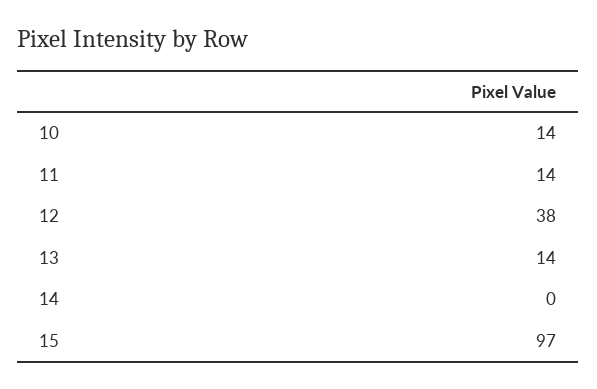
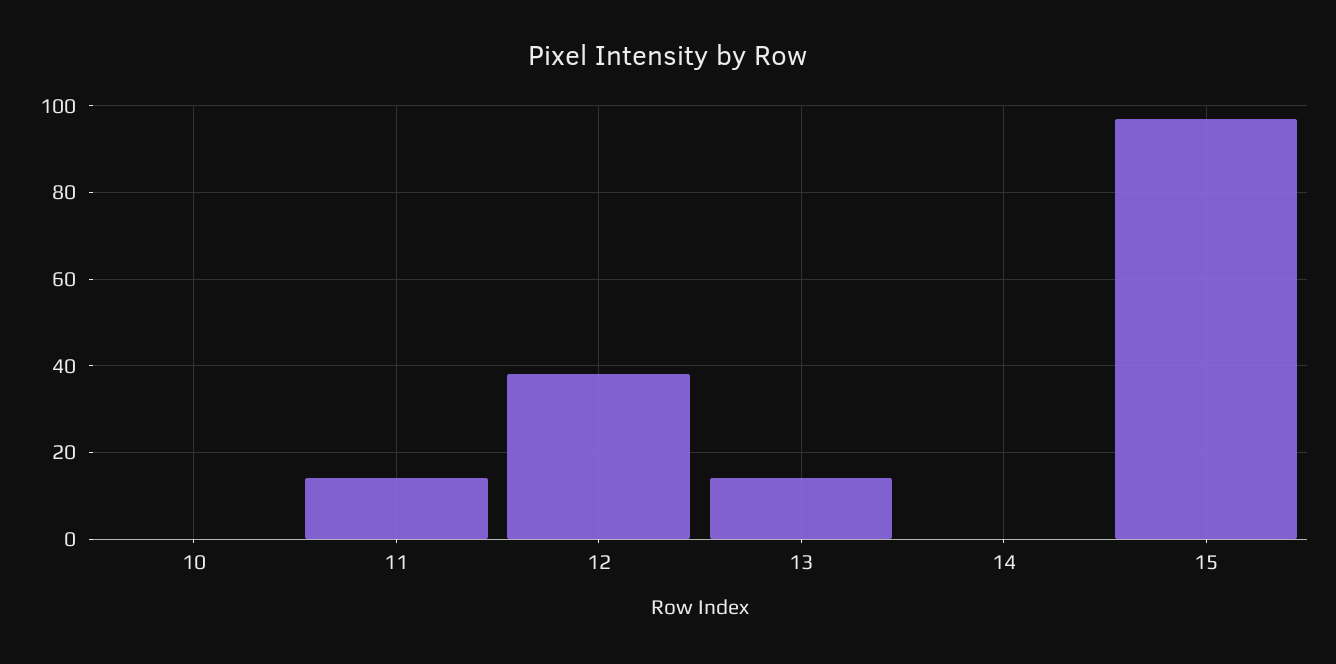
  {
-   "10": 14,
+   "10": 0,
    "11": 14,
    "12": 38,
    "13": 14,
    "14": 0,
    "15": 97
  }

